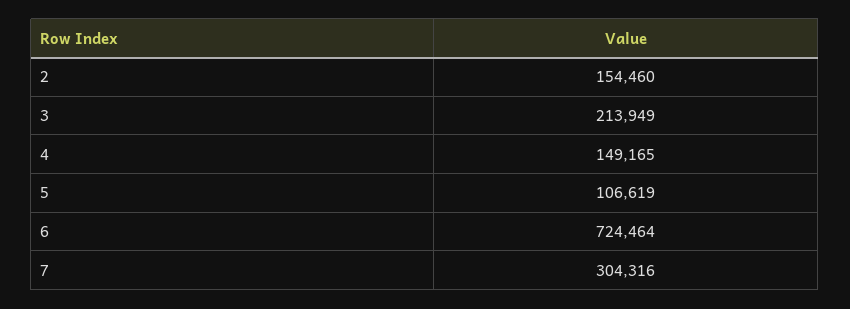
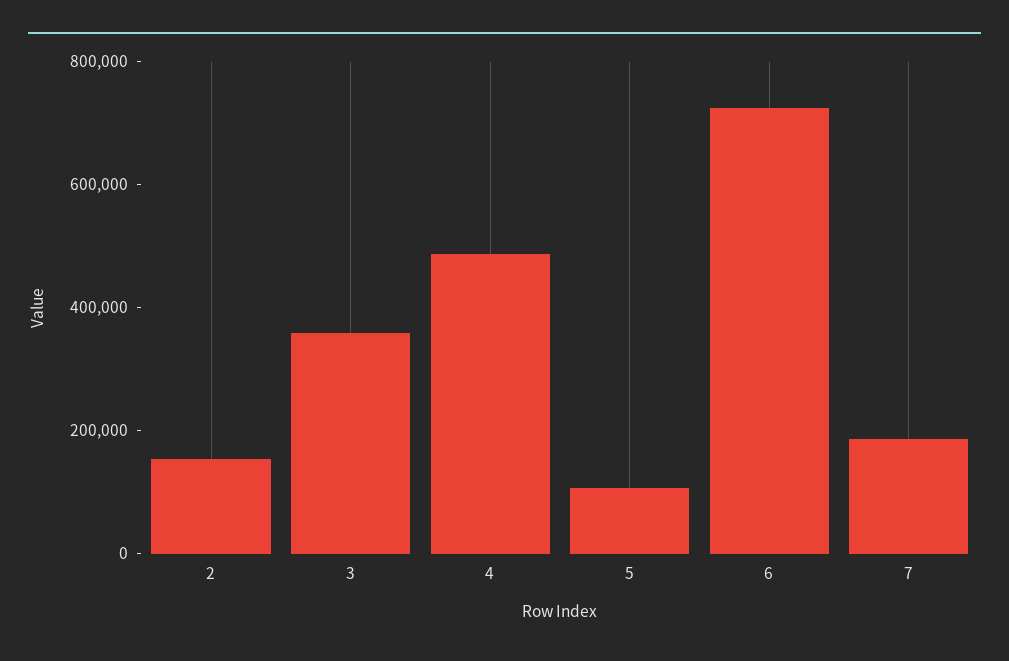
  {
    "2": 154460,
-   "3": 213949,
+   "3": 350000,
-   "4": 149165,
+   "4": 500000,
    "5": 106619,
    "6": 724464,
-   "7": 304316
+   "7": 200000
  }

